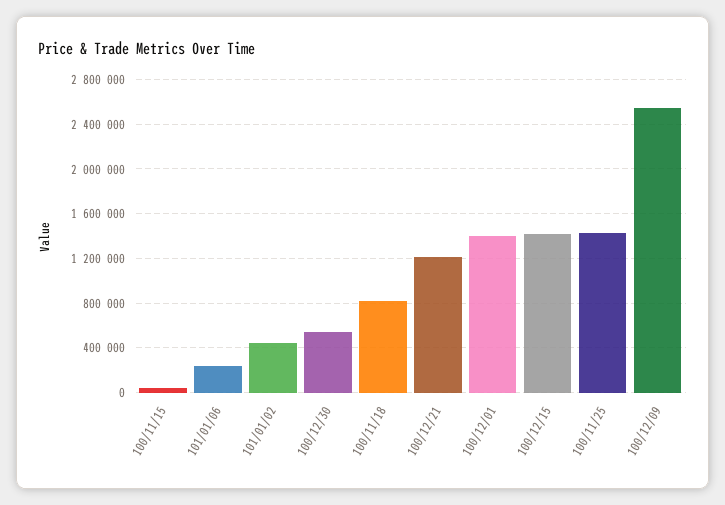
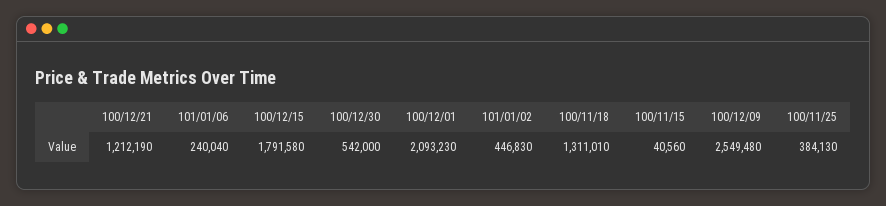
  {
    "100/11/15": 40560,
    "101/01/06": 240040,
    "101/01/02": 446830,
    "100/12/30": 542000,
-   "100/11/18": 800000,
+   "100/11/18": 1311010,
    "100/12/21": 1212190,
-   "100/12/01": 1400000,
+   "100/12/01": 2093230,
-   "100/12/15": 1400000,
+   "100/12/15": 1791580,
-   "100/11/25": 1400000,
+   "100/11/25": 384130,
    "100/12/09": 2549480
  }

